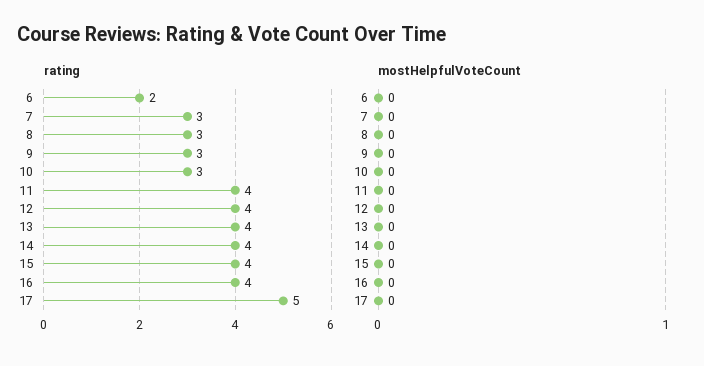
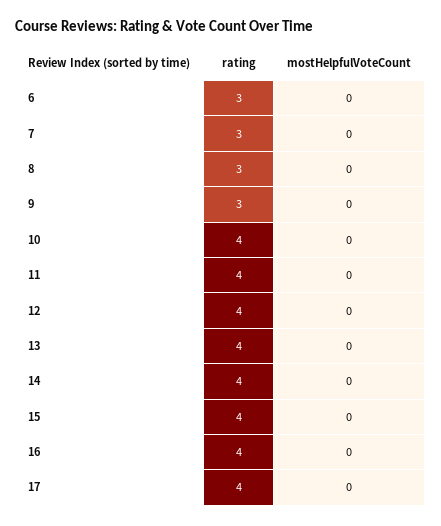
  {
    "rating": {
-     "6": 2,
+     "6": 3,
      "7": 3,
      "8": 3,
      "9": 3,
-     "10": 3,
+     "10": 4,
      "11": 4,
      "12": 4,
      "13": 4,
      "14": 4,
      "15": 4,
      "16": 4,
-     "17": 5
+     "17": 4
    },
    "mostHelpfulVoteCount": {
      "6": 0,
      "7": 0,
      "8": 0,
      "9": 0,
      "10": 0,
      "11": 0,
      "12": 0,
      "13": 0,
      "14": 0,
      "15": 0,
      "16": 0,
      "17": 0
    }
  }

